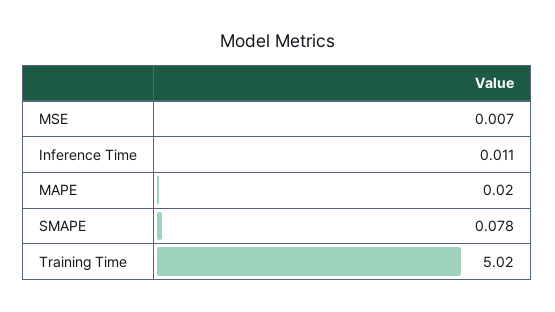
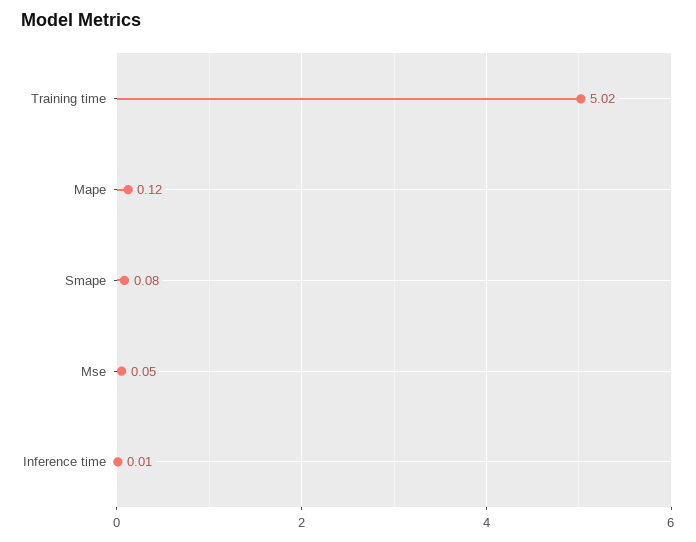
  {
-   "MSE": 0.007,
+   "MSE": 0.05,
    "Inference Time": 0.011,
-   "MAPE": 0.02,
+   "MAPE": 0.12,
    "SMAPE": 0.078,
    "Training Time": 5.02
  }

